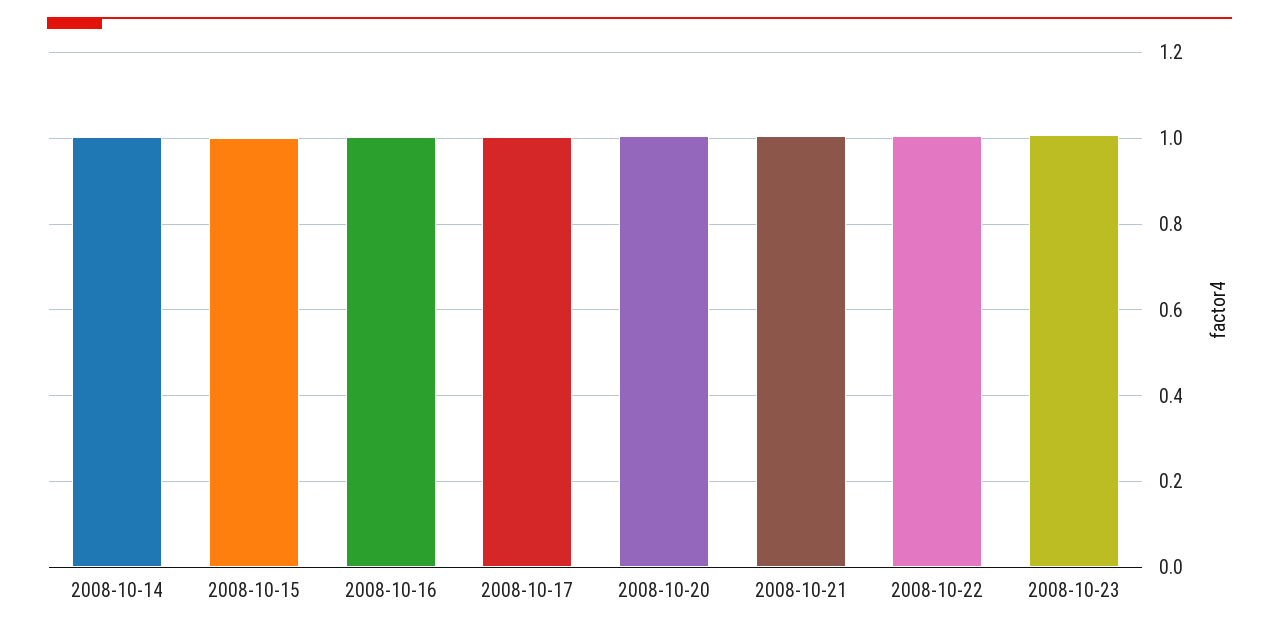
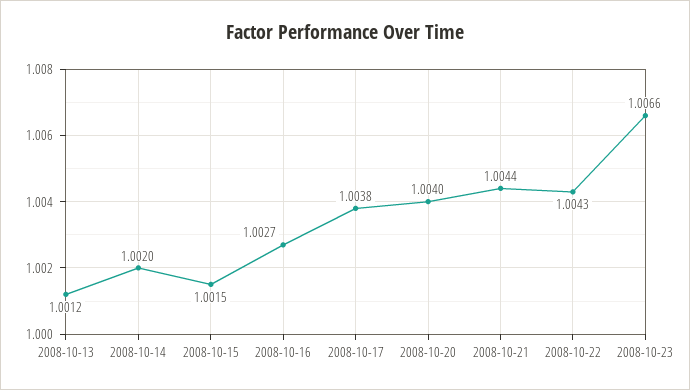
  {
    "2008-10-14": 1.002,
    "2008-10-15": 1.0015,
    "2008-10-16": 1.0027,
    "2008-10-17": 1.0038,
    "2008-10-20": 1.004,
    "2008-10-21": 1.0044,
    "2008-10-22": 1.0043,
-   "2008-10-23": 1.0066
+   "2008-10-23": 1.0066,
+   "2008-10-13": 1.0012
  }

